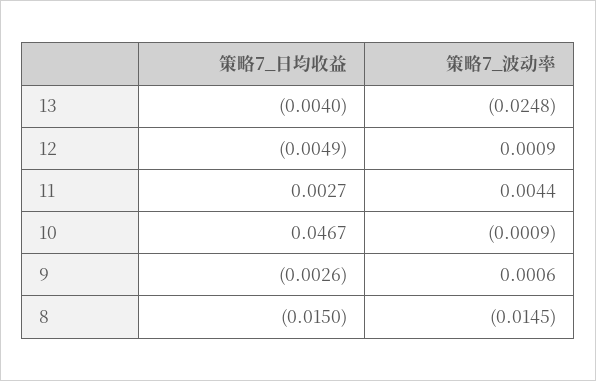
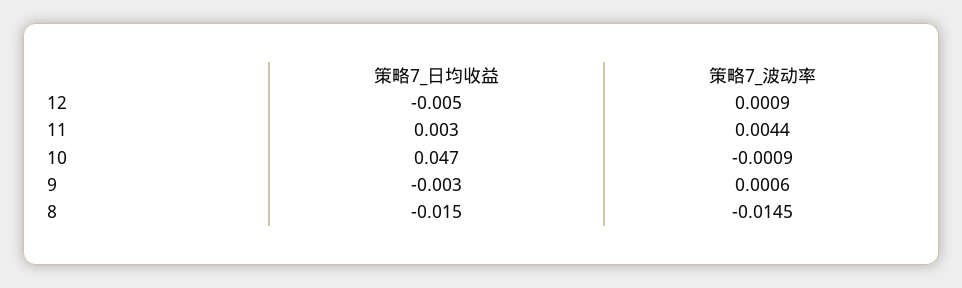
  {
    "策略7_日均收益": {
-     "13": -0.004,
      "12": -0.0049,
      "11": 0.0027,
      "10": 0.0467,
      "9": -0.0026,
      "8": -0.015
    },
    "策略7_波动率": {
-     "13": -0.0248,
      "12": 0.0009,
      "11": 0.0044,
      "10": -0.0009,
      "9": 0.0006,
      "8": -0.0145
    }
  }

